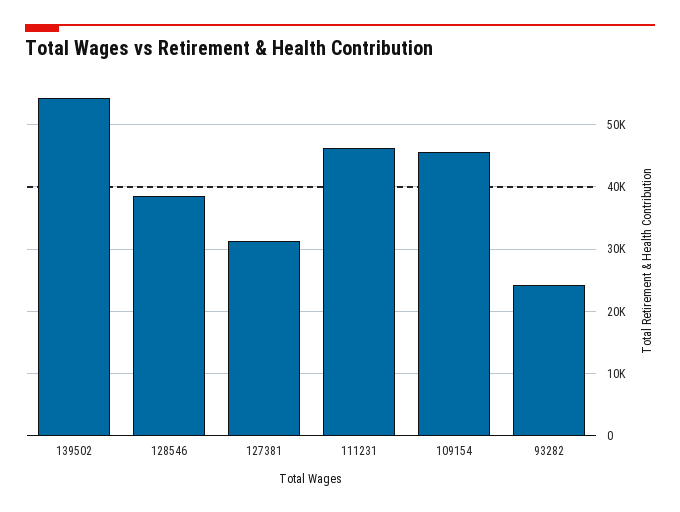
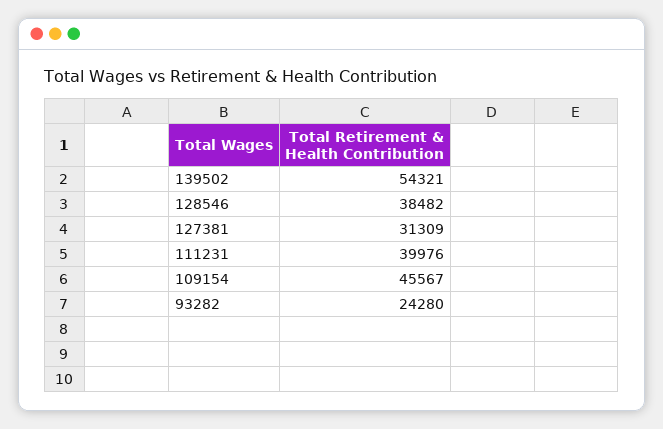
  {
    "139502": 54321,
    "128546": 38482,
    "127381": 31309,
-   "111231": 46000,
+   "111231": 39976,
    "109154": 45567,
    "93282": 24280
  }

